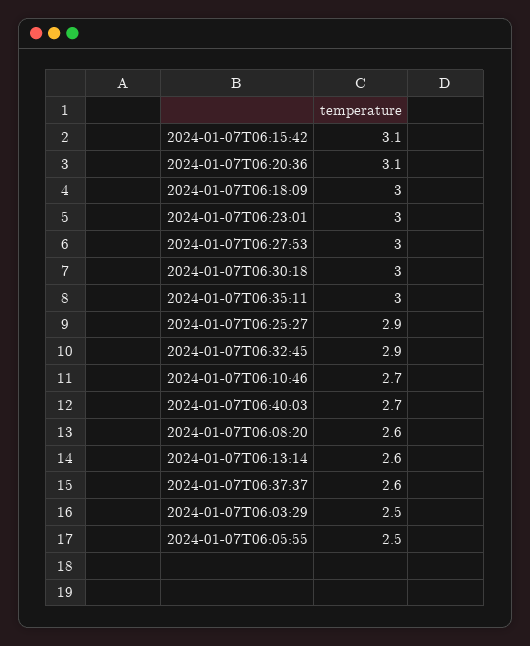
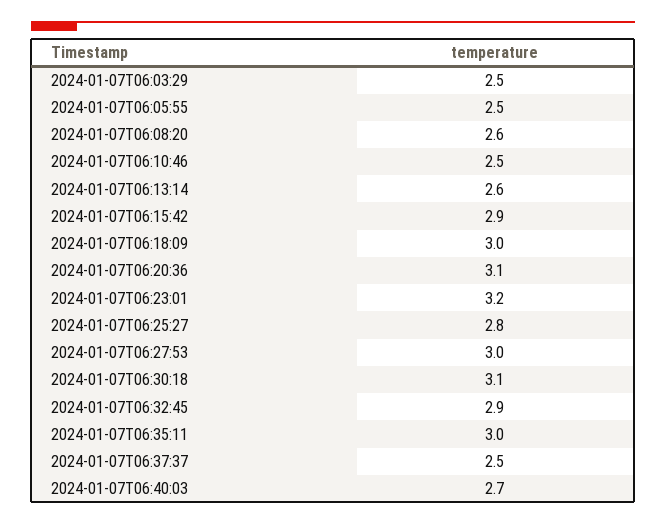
  {
-   "2024-01-07T06:15:42": 3.1,
+   "2024-01-07T06:15:42": 2.9,
    "2024-01-07T06:20:36": 3.1,
    "2024-01-07T06:18:09": 3,
-   "2024-01-07T06:23:01": 3,
+   "2024-01-07T06:23:01": 3.2,
    "2024-01-07T06:27:53": 3,
-   "2024-01-07T06:30:18": 3,
+   "2024-01-07T06:30:18": 3.1,
    "2024-01-07T06:35:11": 3,
-   "2024-01-07T06:25:27": 2.9,
+   "2024-01-07T06:25:27": 2.8,
    "2024-01-07T06:32:45": 2.9,
-   "2024-01-07T06:10:46": 2.7,
+   "2024-01-07T06:10:46": 2.5,
    "2024-01-07T06:40:03": 2.7,
    "2024-01-07T06:08:20": 2.6,
    "2024-01-07T06:13:14": 2.6,
-   "2024-01-07T06:37:37": 2.6,
+   "2024-01-07T06:37:37": 2.5,
    "2024-01-07T06:03:29": 2.5,
    "2024-01-07T06:05:55": 2.5
  }

